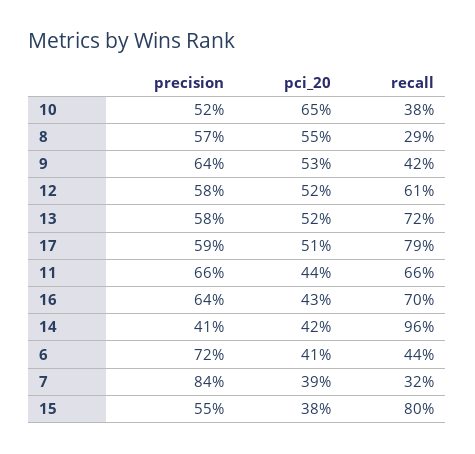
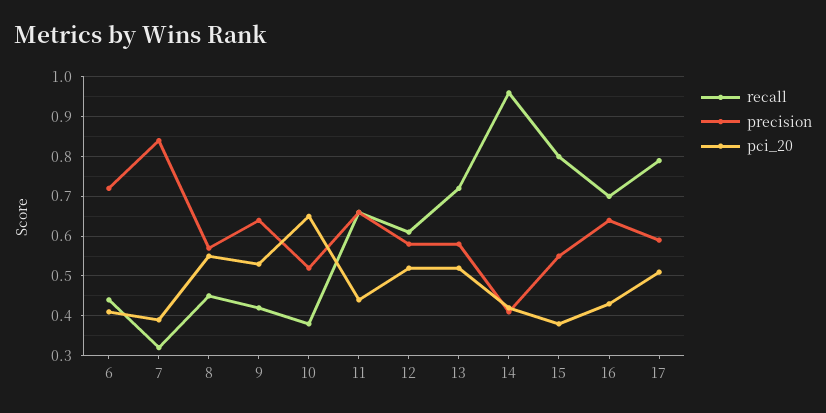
  {
    "precision": {
      "10": 0.52,
      "8": 0.57,
      "9": 0.64,
      "12": 0.58,
      "13": 0.58,
      "17": 0.59,
      "11": 0.66,
      "16": 0.64,
      "14": 0.41,
      "6": 0.72,
      "7": 0.84,
      "15": 0.55
    },
    "pci_20": {
      "10": 0.65,
      "8": 0.55,
      "9": 0.53,
      "12": 0.52,
      "13": 0.52,
      "17": 0.51,
      "11": 0.44,
      "16": 0.43,
      "14": 0.42,
      "6": 0.41,
      "7": 0.39,
      "15": 0.38
    },
    "recall": {
      "10": 0.38,
-     "8": 0.29,
+     "8": 0.45,
      "9": 0.42,
      "12": 0.61,
      "13": 0.72,
      "17": 0.79,
      "11": 0.66,
      "16": 0.7,
      "14": 0.96,
      "6": 0.44,
      "7": 0.32,
      "15": 0.8
    }
  }

